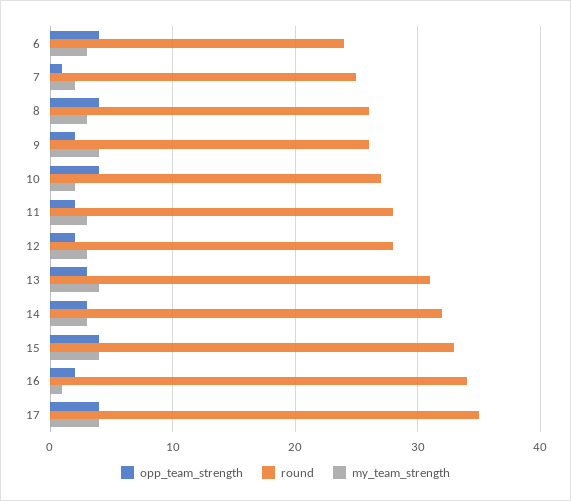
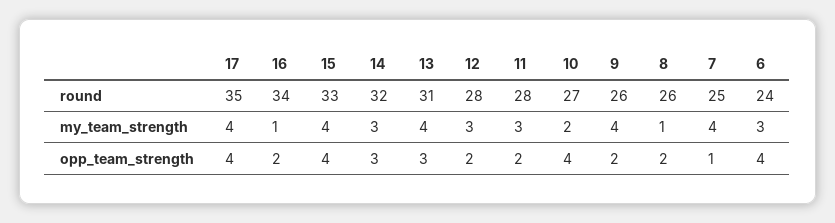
  {
    "opp_team_strength": {
      "6": 4,
      "7": 1,
-     "8": 4,
+     "8": 2,
      "9": 2,
      "10": 4,
      "11": 2,
      "12": 2,
      "13": 3,
      "14": 3,
      "15": 4,
      "16": 2,
      "17": 4
    },
    "round": {
      "6": 24,
      "7": 25,
      "8": 26,
      "9": 26,
      "10": 27,
      "11": 28,
      "12": 28,
      "13": 31,
      "14": 32,
      "15": 33,
      "16": 34,
      "17": 35
    },
    "my_team_strength": {
      "6": 3,
-     "7": 2,
+     "7": 4,
-     "8": 3,
+     "8": 1,
      "9": 4,
      "10": 2,
      "11": 3,
      "12": 3,
      "13": 4,
      "14": 3,
      "15": 4,
      "16": 1,
      "17": 4
    }
  }

